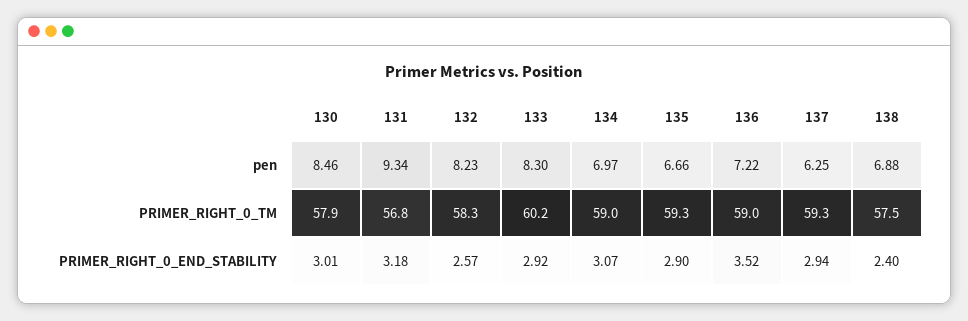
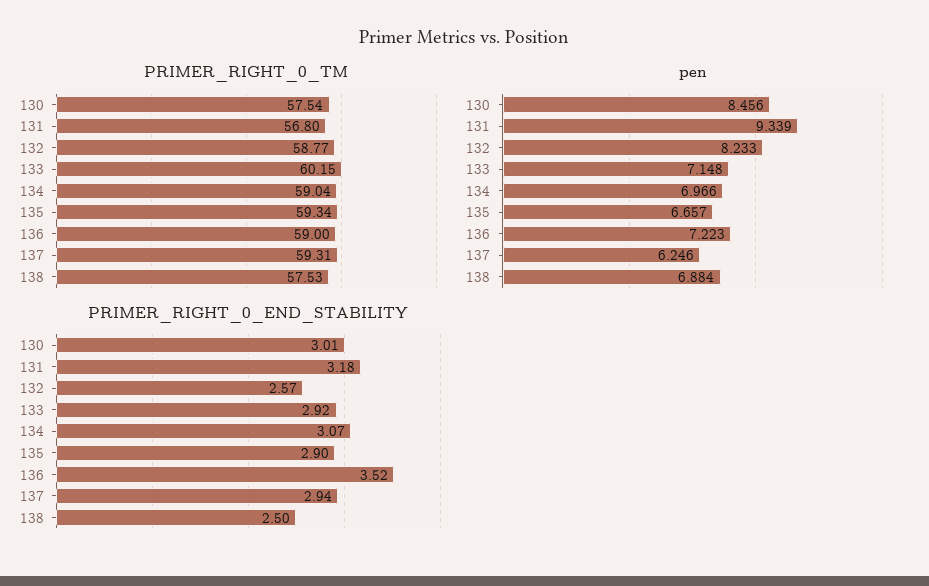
  {
    "pen": {
      "130": 8.456,
      "131": 9.339,
      "132": 8.233,
-     "133": 8.3,
+     "133": 7.148,
      "134": 6.966,
      "135": 6.657,
      "136": 7.223,
      "137": 6.246,
      "138": 6.884
    },
    "PRIMER_RIGHT_0_TM": {
-     "130": 57.9,
+     "130": 57.54,
      "131": 56.8,
-     "132": 58.3,
+     "132": 58.77,
      "133": 60.15,
      "134": 59.04,
      "135": 59.34,
      "136": 59,
      "137": 59.31,
      "138": 57.53
    },
    "PRIMER_RIGHT_0_END_STABILITY": {
      "130": 3.01,
      "131": 3.18,
      "132": 2.57,
      "133": 2.92,
      "134": 3.07,
      "135": 2.9,
      "136": 3.52,
      "137": 2.94,
-     "138": 2.4
+     "138": 2.5
    }
  }

